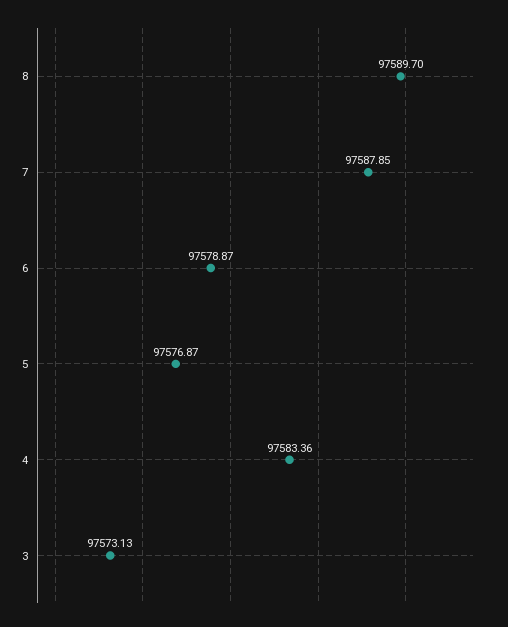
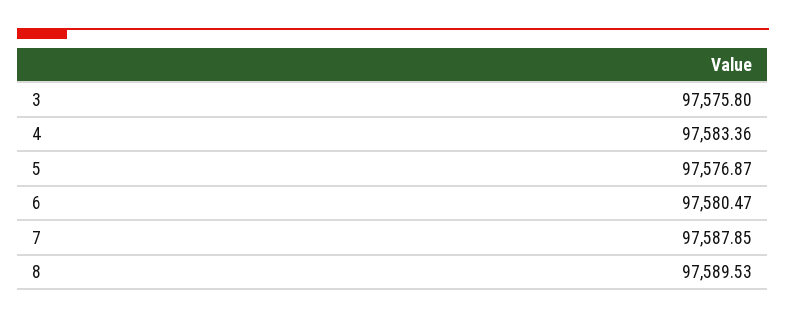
  {
-   "8": 97589.7,
+   "8": 97589.53,
    "7": 97587.85,
-   "6": 97578.87,
+   "6": 97580.47,
    "5": 97576.87,
    "4": 97583.36,
-   "3": 97573.13
+   "3": 97575.8
  }

